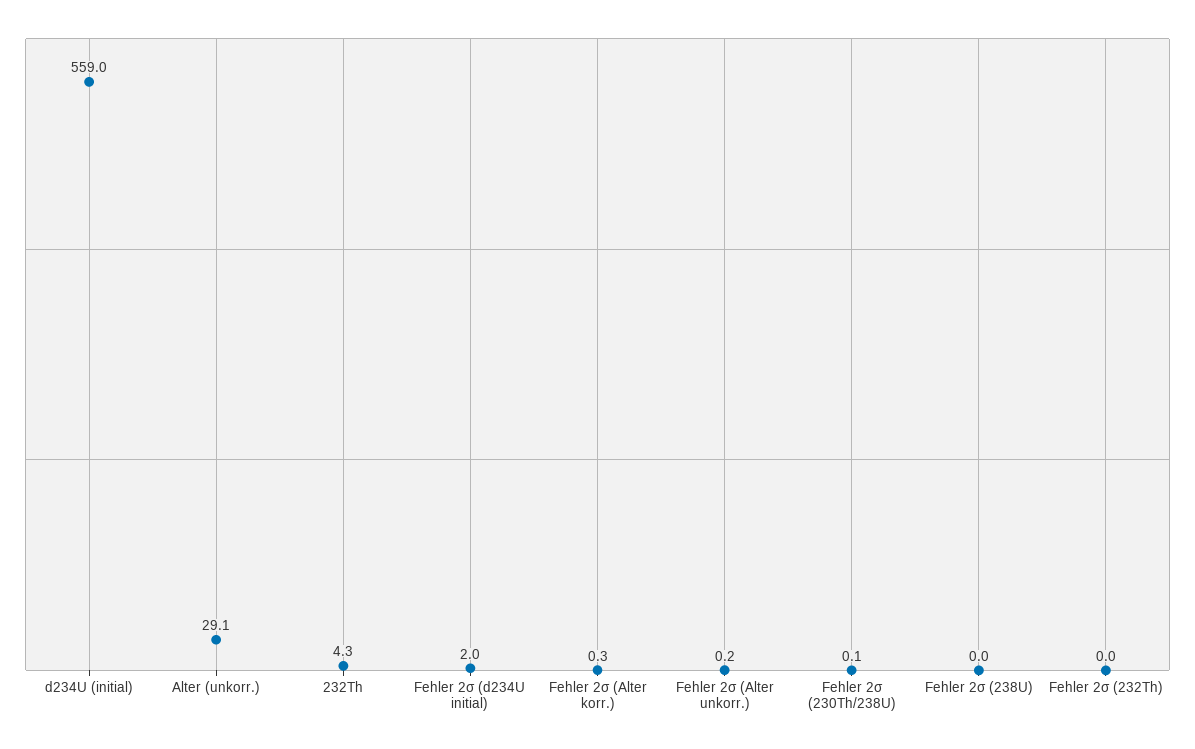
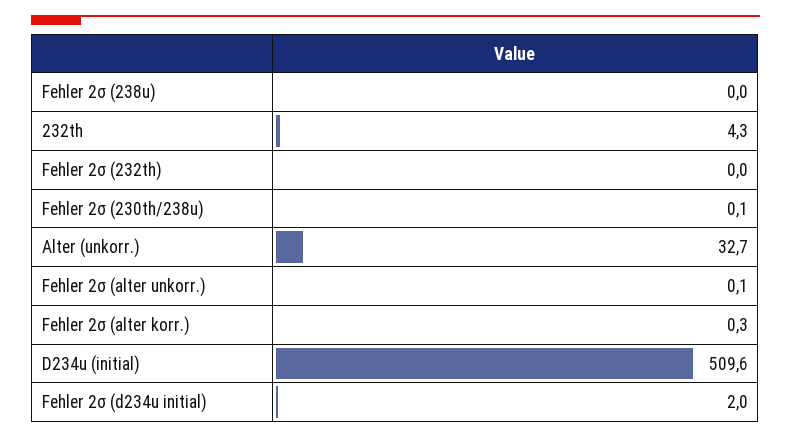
  {
-   "d234U (initial)": 559,
+   "d234U (initial)": 509.6,
-   "Alter (unkorr.)": 29.1,
+   "Alter (unkorr.)": 32.7,
    "232Th": 4.3,
    "Fehler 2σ (d234U initial)": 2,
    "Fehler 2σ (Alter korr.)": 0.3,
-   "Fehler 2σ (Alter unkorr.)": 0.2,
+   "Fehler 2σ (Alter unkorr.)": 0.1,
    "Fehler 2σ (230Th/238U)": 0.1,
    "Fehler 2σ (238U)": 0,
    "Fehler 2σ (232Th)": 0
  }

